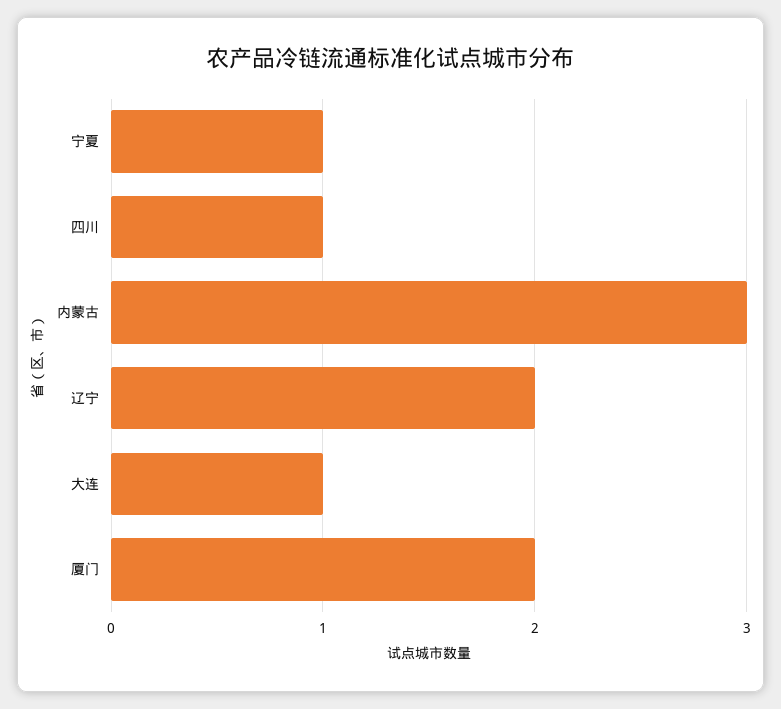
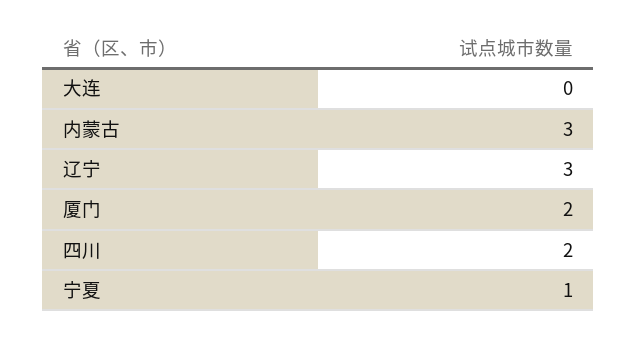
  {
    "宁夏": 1,
-   "四川": 1,
+   "四川": 2,
    "内蒙古": 3,
-   "辽宁": 2,
+   "辽宁": 3,
-   "大连": 1,
+   "大连": 0,
    "厦门": 2
  }

